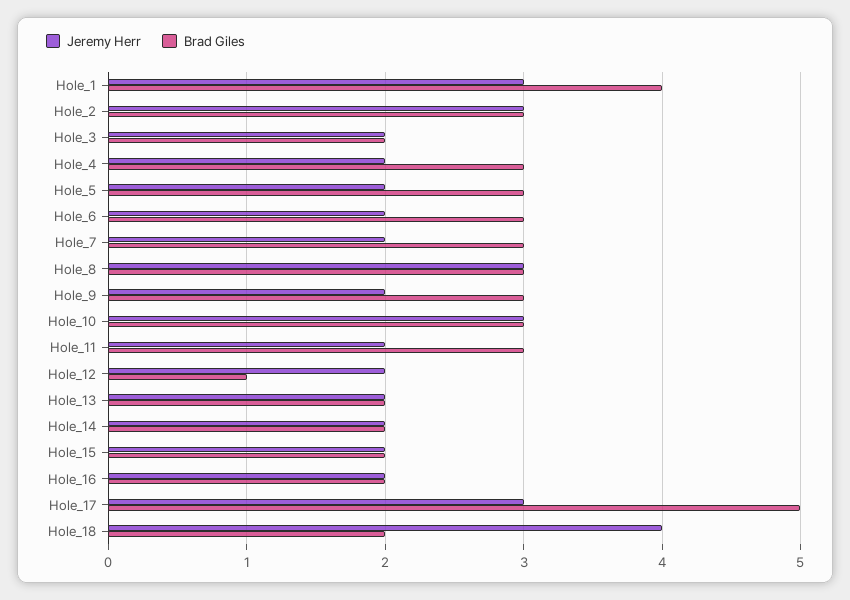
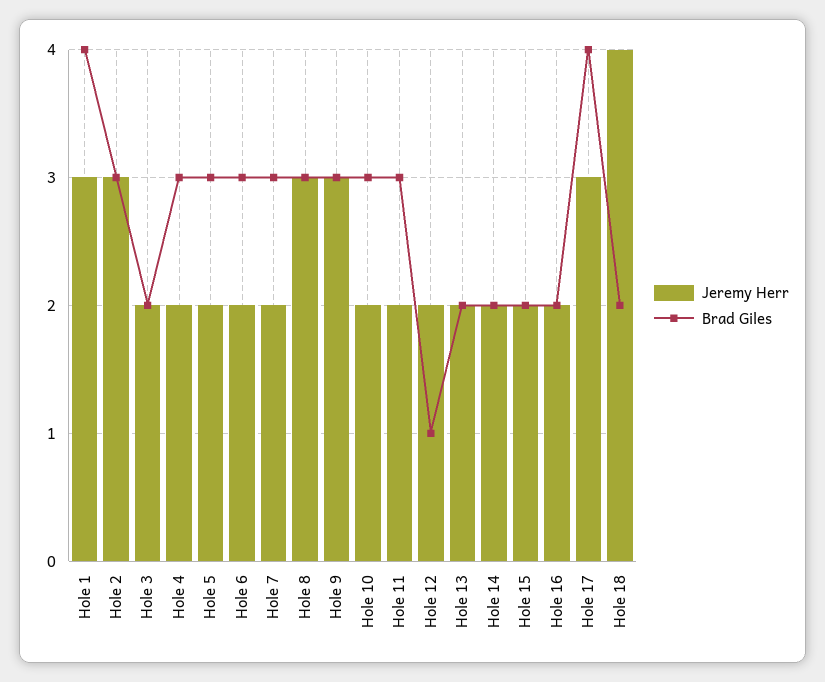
  {
    "Jeremy Herr": {
      "Hole_1": 3,
      "Hole_2": 3,
      "Hole_3": 2,
      "Hole_4": 2,
      "Hole_5": 2,
      "Hole_6": 2,
      "Hole_7": 2,
      "Hole_8": 3,
-     "Hole_9": 2,
+     "Hole_9": 3,
-     "Hole_10": 3,
+     "Hole_10": 2,
      "Hole_11": 2,
      "Hole_12": 2,
      "Hole_13": 2,
      "Hole_14": 2,
      "Hole_15": 2,
      "Hole_16": 2,
      "Hole_17": 3,
      "Hole_18": 4
    },
    "Brad Giles": {
      "Hole_1": 4,
      "Hole_2": 3,
      "Hole_3": 2,
      "Hole_4": 3,
      "Hole_5": 3,
      "Hole_6": 3,
      "Hole_7": 3,
      "Hole_8": 3,
      "Hole_9": 3,
      "Hole_10": 3,
      "Hole_11": 3,
      "Hole_12": 1,
      "Hole_13": 2,
      "Hole_14": 2,
      "Hole_15": 2,
      "Hole_16": 2,
-     "Hole_17": 5,
+     "Hole_17": 4,
      "Hole_18": 2
    }
  }

